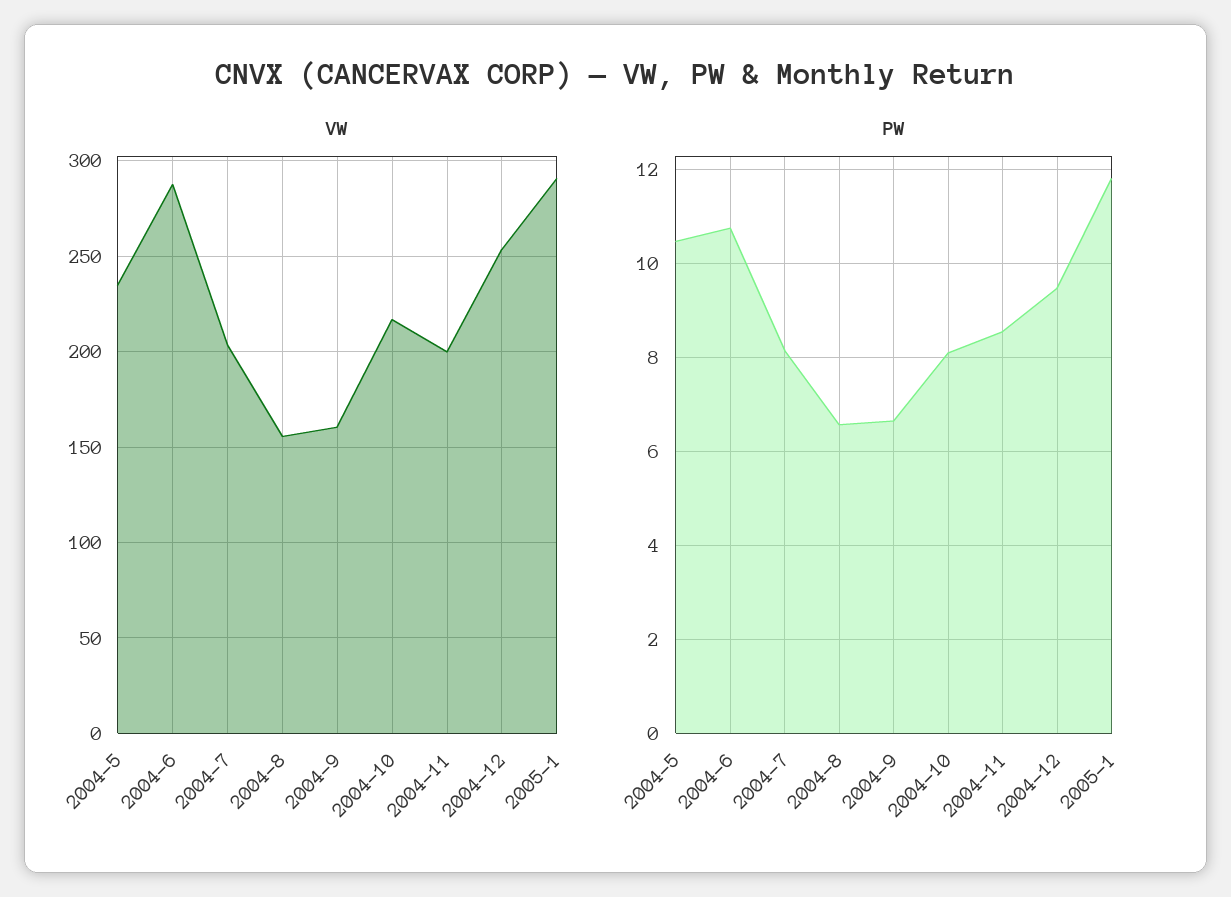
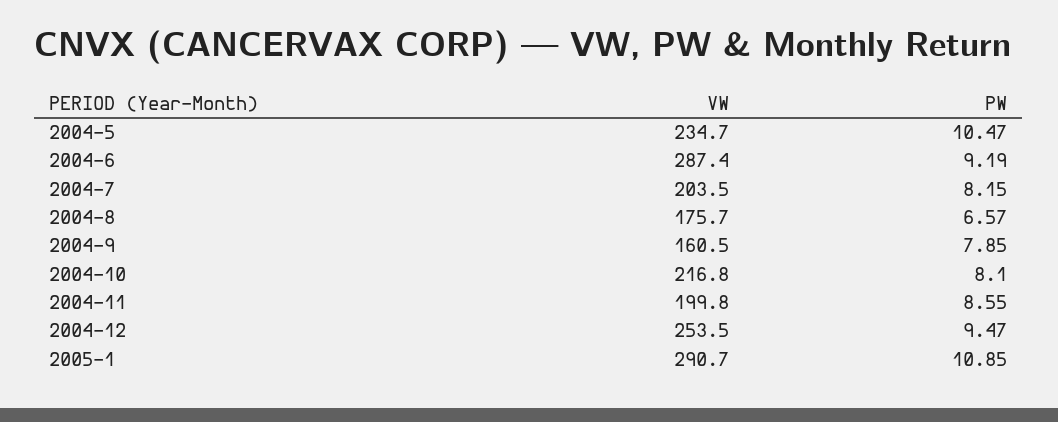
  {
    "VW": {
      "2004-5": 234.7,
      "2004-6": 287.4,
      "2004-7": 203.5,
-     "2004-8": 155,
+     "2004-8": 175.7,
      "2004-9": 160.5,
      "2004-10": 216.8,
      "2004-11": 199.8,
      "2004-12": 253.5,
      "2005-1": 290.7
    },
    "PW": {
      "2004-5": 10.47,
-     "2004-6": 10.8,
+     "2004-6": 9.19,
      "2004-7": 8.15,
      "2004-8": 6.57,
-     "2004-9": 6.6,
+     "2004-9": 7.85,
      "2004-10": 8.1,
      "2004-11": 8.55,
      "2004-12": 9.47,
-     "2005-1": 11.8
+     "2005-1": 10.85
    }
  }

